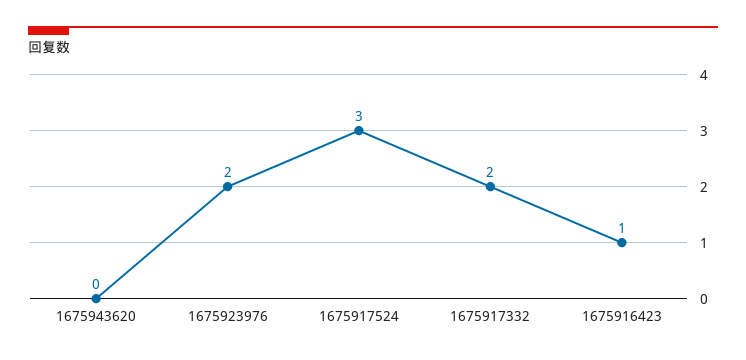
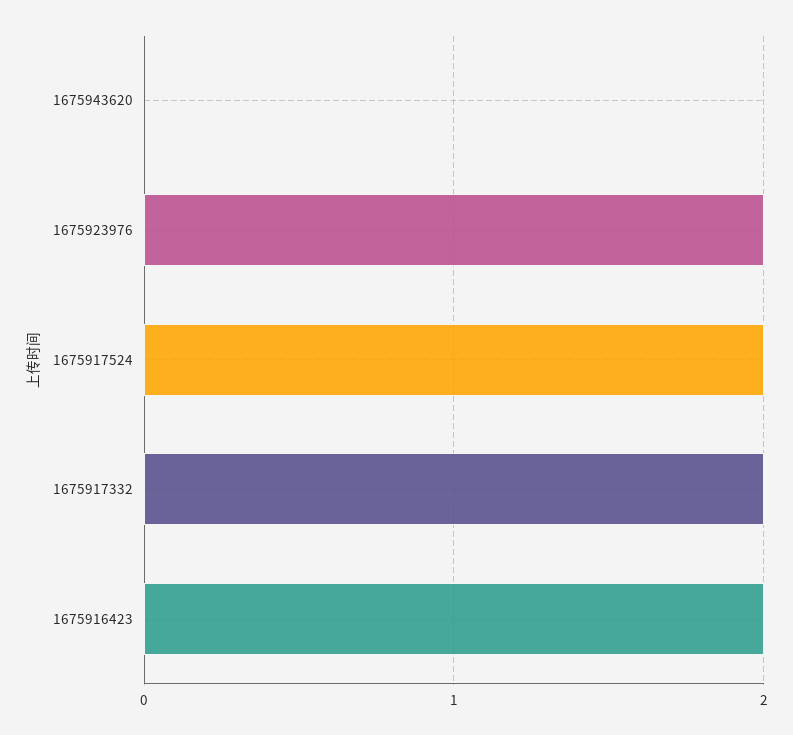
  {
    "1675943620": 0,
    "1675923976": 2,
-   "1675917524": 3,
+   "1675917524": 2,
    "1675917332": 2,
-   "1675916423": 1
+   "1675916423": 2
  }

